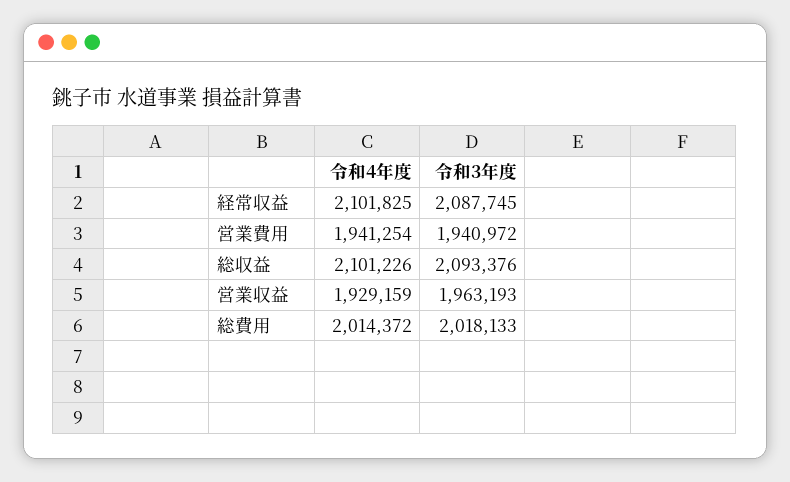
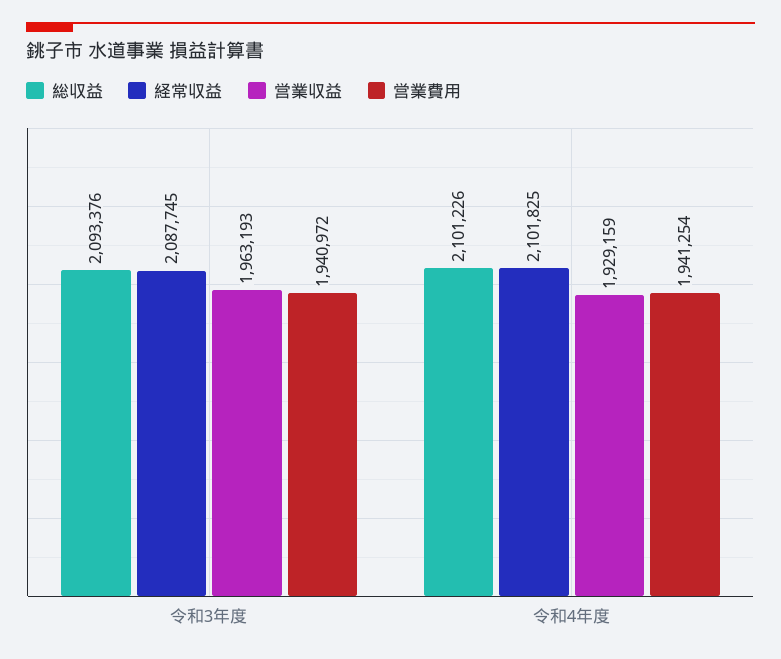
  {
    "経常収益": {
      "令和4年度": 2101825,
      "令和3年度": 2087745
    },
    "営業費用": {
      "令和4年度": 1941254,
      "令和3年度": 1940972
    },
    "総収益": {
      "令和4年度": 2101226,
      "令和3年度": 2093376
    },
    "営業収益": {
      "令和4年度": 1929159,
      "令和3年度": 1963193
-   },
+   }
-   "総費用": {
-     "令和4年度": 2014372,
-     "令和3年度": 2018133
-   }
  }

